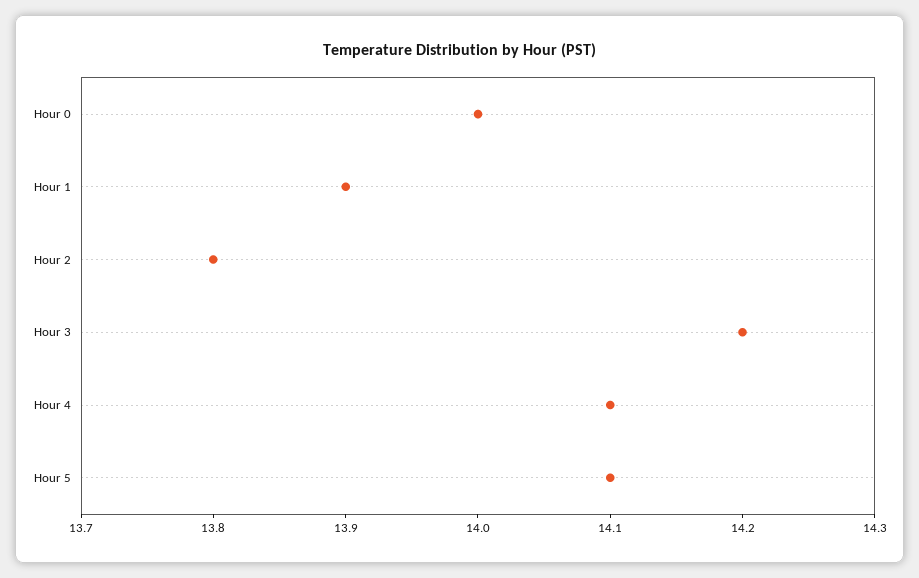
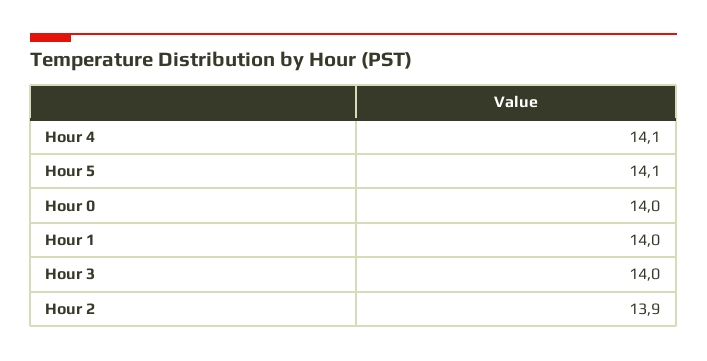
  {
    "Hour 0": 14,
-   "Hour 1": 13.9,
+   "Hour 1": 14,
-   "Hour 2": 13.8,
+   "Hour 2": 13.9,
-   "Hour 3": 14.2,
+   "Hour 3": 14,
    "Hour 4": 14.1,
    "Hour 5": 14.1
  }

